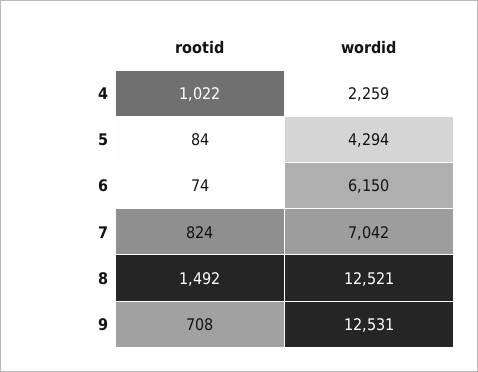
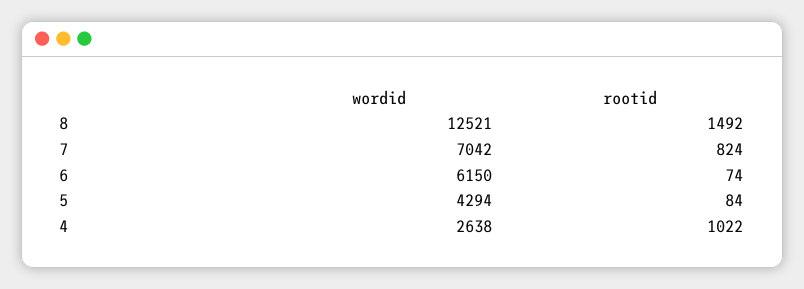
  {
    "rootid": {
      "4": 1022,
      "5": 84,
      "6": 74,
      "7": 824,
-     "8": 1492,
+     "8": 1492
-     "9": 708
    },
    "wordid": {
-     "4": 2259,
+     "4": 2638,
      "5": 4294,
      "6": 6150,
      "7": 7042,
-     "8": 12521,
+     "8": 12521
-     "9": 12531
    }
  }

